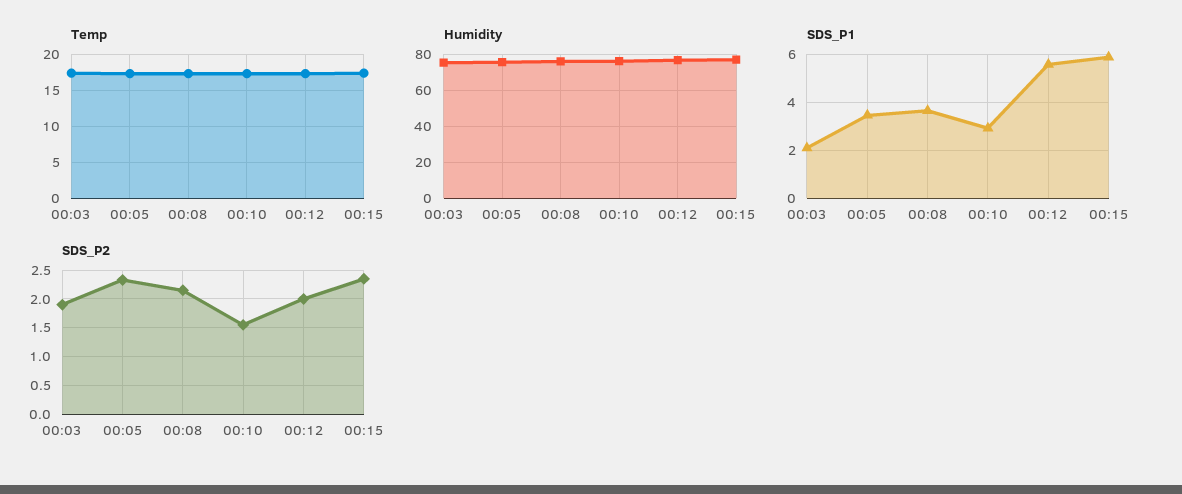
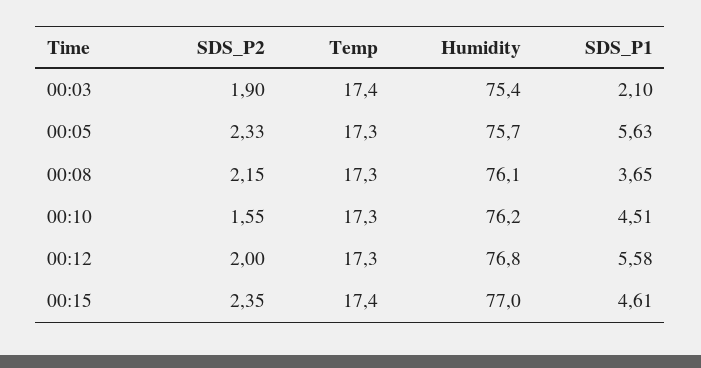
  {
    "Temp": {
      "00:03": 17.4,
      "00:05": 17.3,
      "00:08": 17.3,
      "00:10": 17.3,
      "00:12": 17.3,
      "00:15": 17.4
    },
    "Humidity": {
      "00:03": 75.4,
      "00:05": 75.7,
      "00:08": 76.1,
      "00:10": 76.2,
      "00:12": 76.8,
      "00:15": 77
    },
    "SDS_P1": {
      "00:03": 2.1,
-     "00:05": 3.5,
+     "00:05": 5.63,
      "00:08": 3.65,
-     "00:10": 3,
+     "00:10": 4.51,
      "00:12": 5.58,
-     "00:15": 6
+     "00:15": 4.61
    },
    "SDS_P2": {
      "00:03": 1.9,
      "00:05": 2.33,
      "00:08": 2.15,
      "00:10": 1.55,
      "00:12": 2,
      "00:15": 2.35
    }
  }

